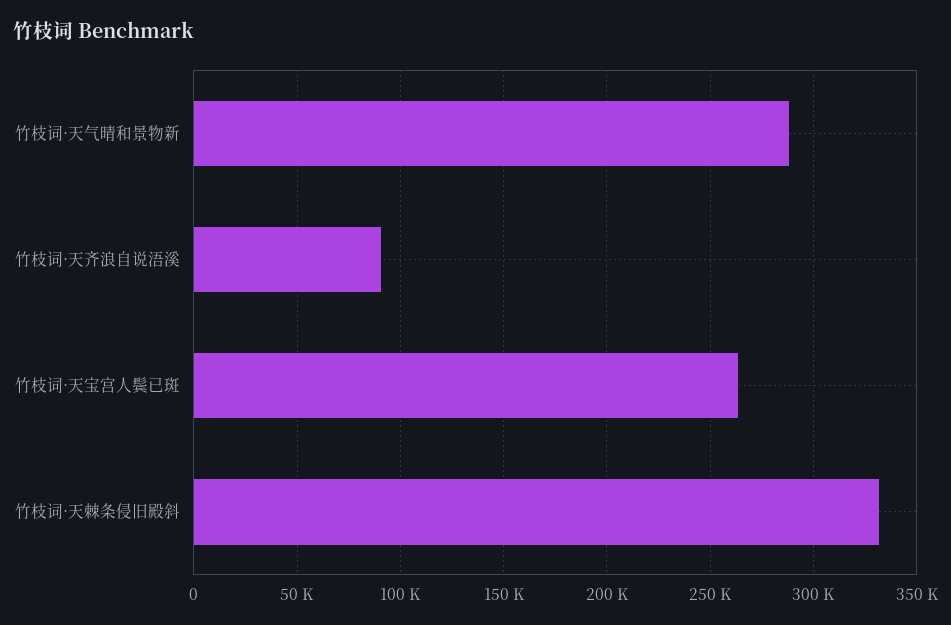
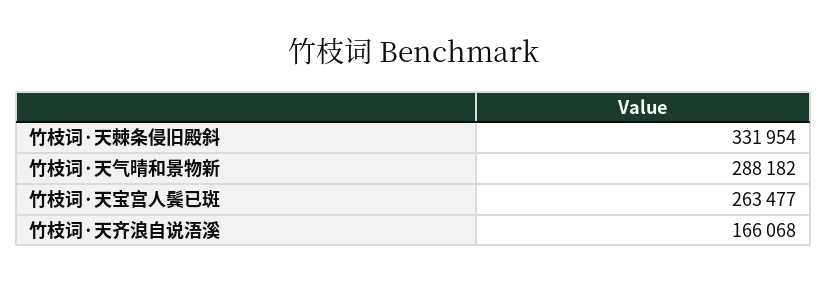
  {
    "竹枝词·天气晴和景物新": 288182,
-   "竹枝词·天齐浪自说浯溪": 90000,
+   "竹枝词·天齐浪自说浯溪": 166068,
    "竹枝词·天宝宫人鬓已斑": 263477,
    "竹枝词·天棘条侵旧殿斜": 331954
  }

